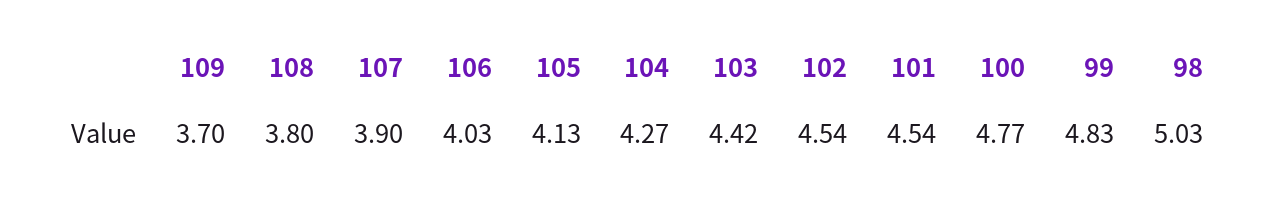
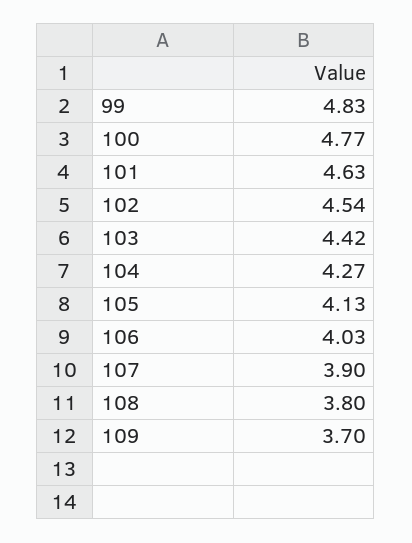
  {
    "109": 3.7,
    "108": 3.8,
    "107": 3.9,
    "106": 4.03,
    "105": 4.13,
    "104": 4.27,
    "103": 4.42,
    "102": 4.54,
-   "101": 4.54,
+   "101": 4.63,
    "100": 4.77,
-   "99": 4.83,
+   "99": 4.83
-   "98": 5.03
  }

